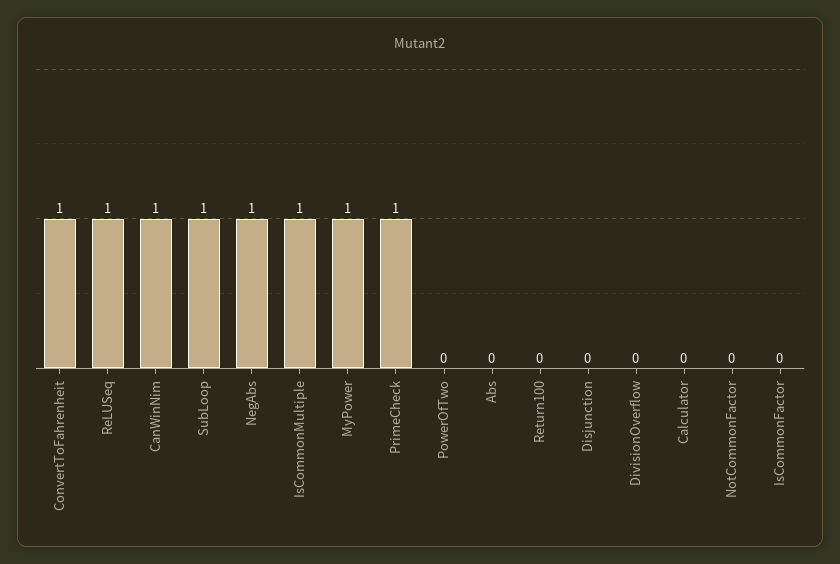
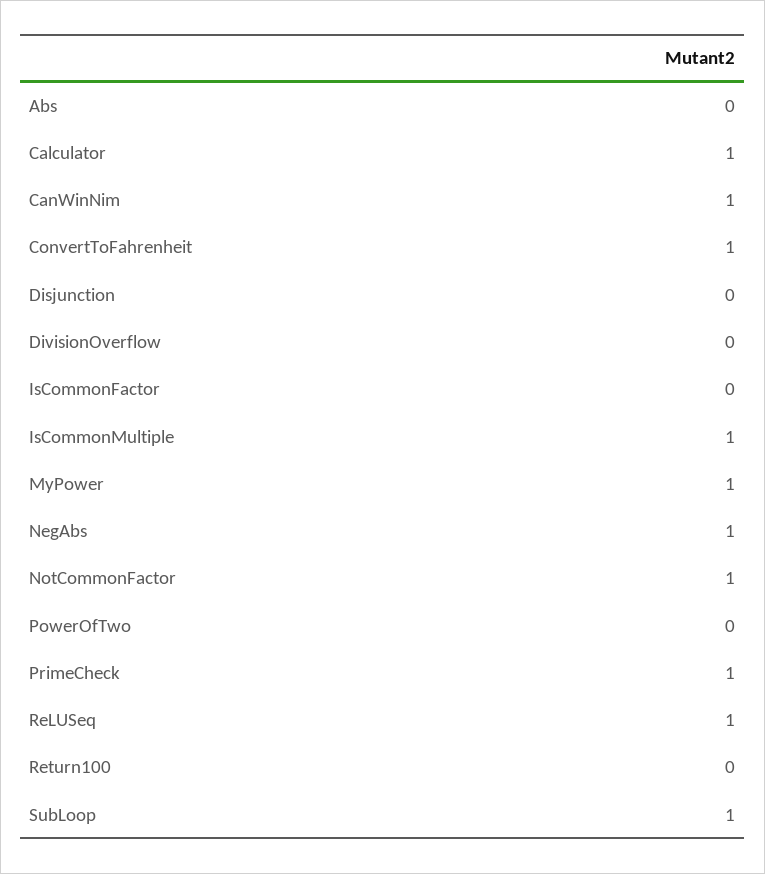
  {
    "ConvertToFahrenheit": 1,
    "ReLUSeq": 1,
    "CanWinNim": 1,
    "SubLoop": 1,
    "NegAbs": 1,
    "IsCommonMultiple": 1,
    "MyPower": 1,
    "PrimeCheck": 1,
    "PowerOfTwo": 0,
    "Abs": 0,
    "Return100": 0,
    "Disjunction": 0,
    "DivisionOverflow": 0,
-   "Calculator": 0,
+   "Calculator": 1,
-   "NotCommonFactor": 0,
+   "NotCommonFactor": 1,
    "IsCommonFactor": 0
  }

